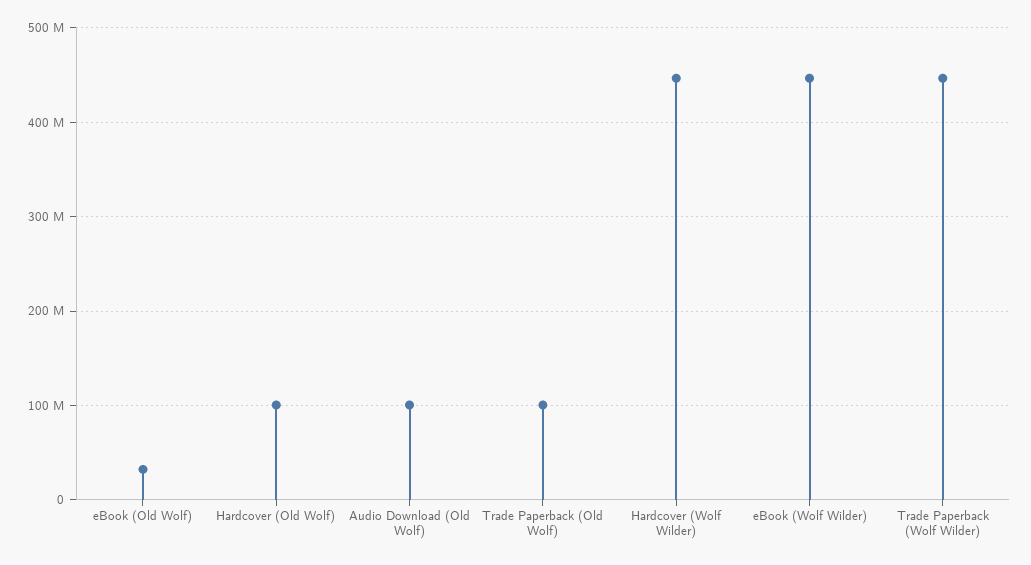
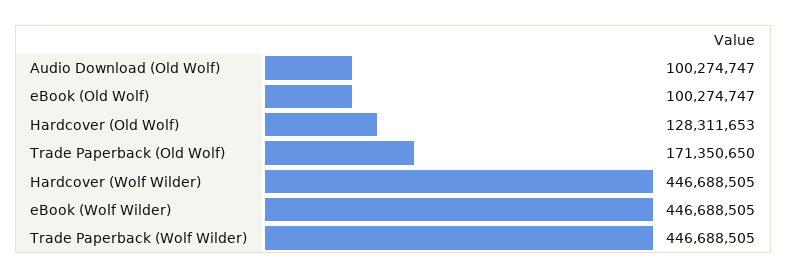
  {
-   "eBook (Old Wolf)": 30000000,
+   "eBook (Old Wolf)": 100274747,
-   "Hardcover (Old Wolf)": 100000000,
+   "Hardcover (Old Wolf)": 128311653,
    "Audio Download (Old Wolf)": 100274747,
-   "Trade Paperback (Old Wolf)": 100000000,
+   "Trade Paperback (Old Wolf)": 171350650,
    "Hardcover (Wolf Wilder)": 446688505,
    "eBook (Wolf Wilder)": 446688505,
    "Trade Paperback (Wolf Wilder)": 446688505
  }

